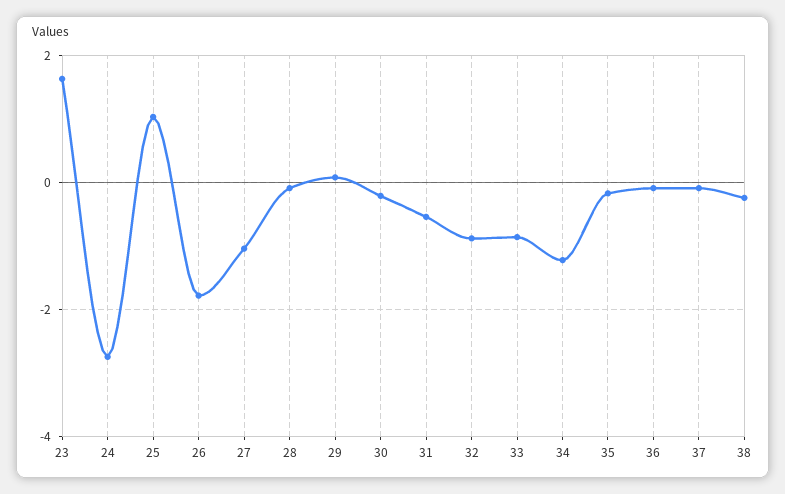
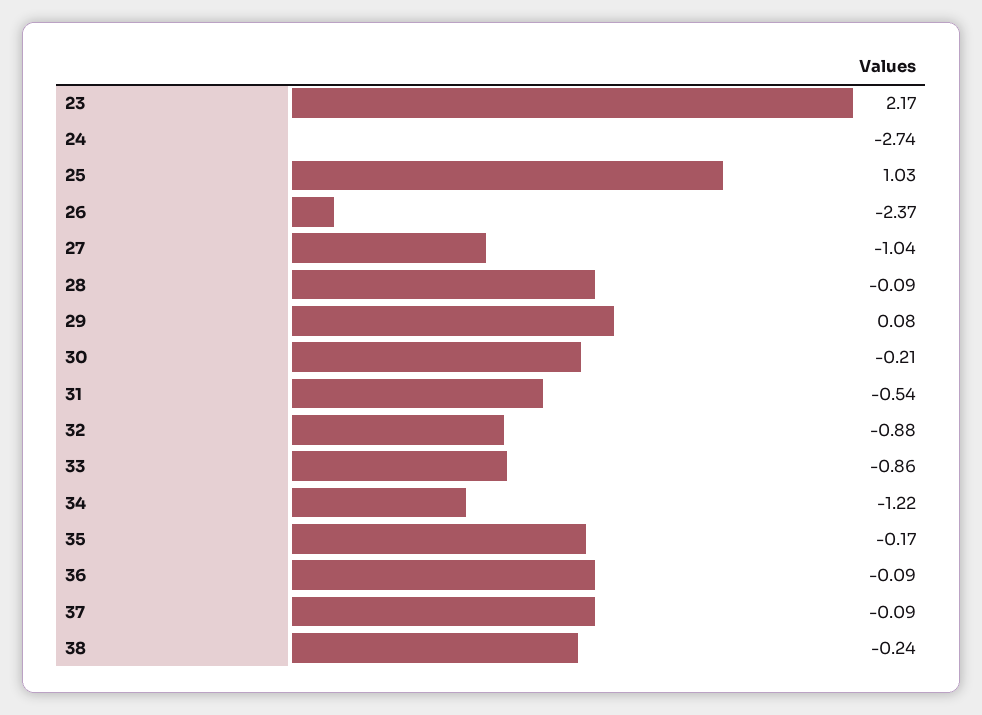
  {
-   "23": 1.6,
+   "23": 2.17,
    "24": -2.74,
    "25": 1.03,
-   "26": -1.8,
+   "26": -2.37,
    "27": -1.04,
    "28": -0.09,
    "29": 0.08,
    "30": -0.21,
    "31": -0.54,
    "32": -0.88,
    "33": -0.86,
    "34": -1.22,
    "35": -0.17,
    "36": -0.09,
    "37": -0.09,
    "38": -0.24
  }

